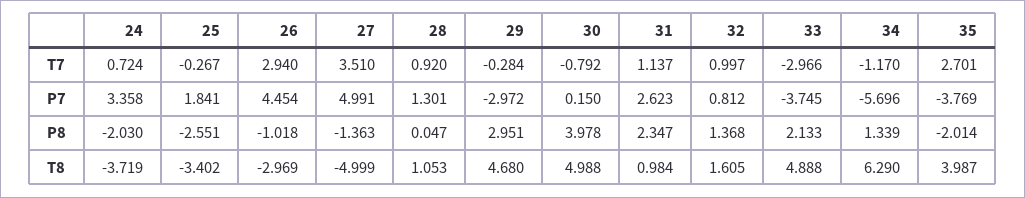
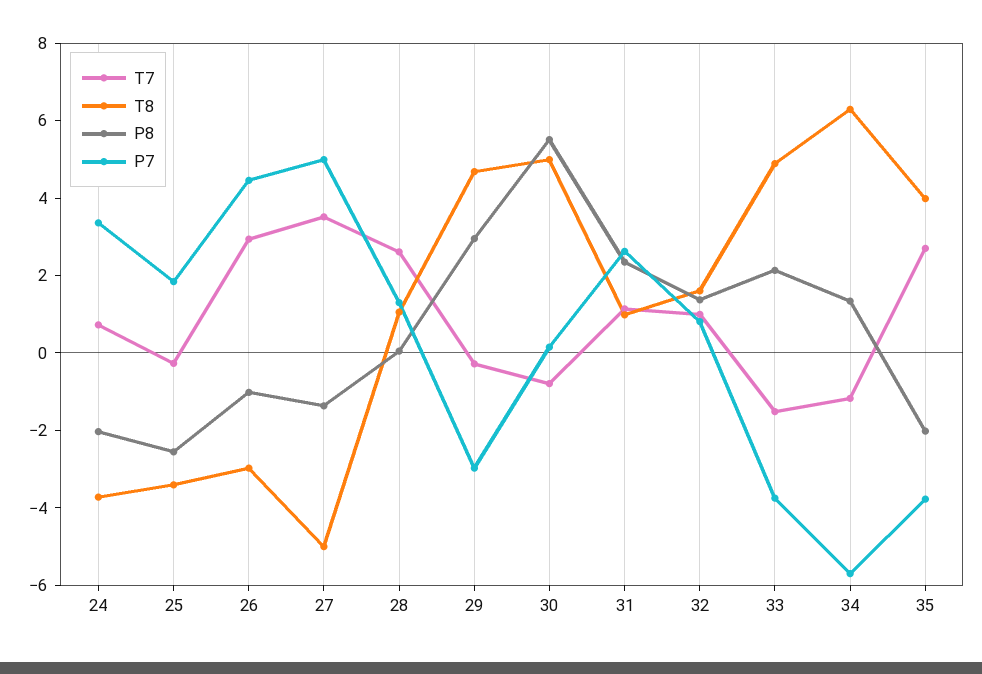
  {
    "T7": {
      "24": 0.724,
      "25": -0.267,
      "26": 2.94,
      "27": 3.51,
-     "28": 0.92,
+     "28": 2.5,
      "29": -0.284,
      "30": -0.792,
      "31": 1.137,
      "32": 0.997,
-     "33": -2.966,
+     "33": -1.5,
      "34": -1.17,
      "35": 2.701
    },
    "P7": {
      "24": 3.358,
      "25": 1.841,
      "26": 4.454,
      "27": 4.991,
      "28": 1.301,
      "29": -2.972,
      "30": 0.15,
      "31": 2.623,
      "32": 0.812,
      "33": -3.745,
      "34": -5.696,
      "35": -3.769
    },
    "P8": {
      "24": -2.03,
      "25": -2.551,
      "26": -1.018,
      "27": -1.363,
      "28": 0.047,
      "29": 2.951,
-     "30": 3.978,
+     "30": 5.5,
      "31": 2.347,
      "32": 1.368,
      "33": 2.133,
      "34": 1.339,
      "35": -2.014
    },
    "T8": {
      "24": -3.719,
      "25": -3.402,
      "26": -2.969,
      "27": -4.999,
      "28": 1.053,
      "29": 4.68,
      "30": 4.988,
      "31": 0.984,
      "32": 1.605,
      "33": 4.888,
      "34": 6.29,
      "35": 3.987
    }
  }

